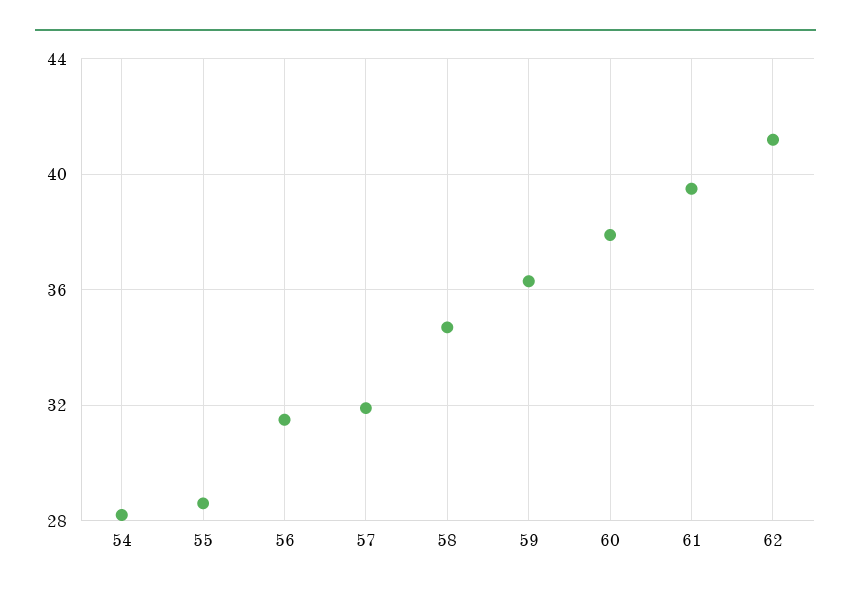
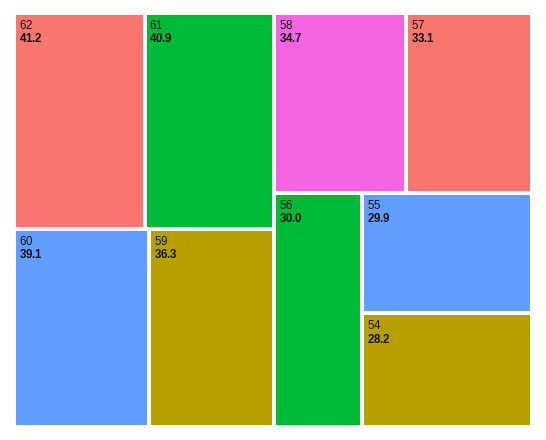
  {
    "54": 28.2,
-   "55": 28.5,
+   "55": 29.9,
-   "56": 31.5,
+   "56": 30,
-   "57": 32,
+   "57": 33.1,
    "58": 34.7,
    "59": 36.3,
-   "60": 38,
+   "60": 39.1,
-   "61": 39.5,
+   "61": 40.9,
    "62": 41.2
  }

